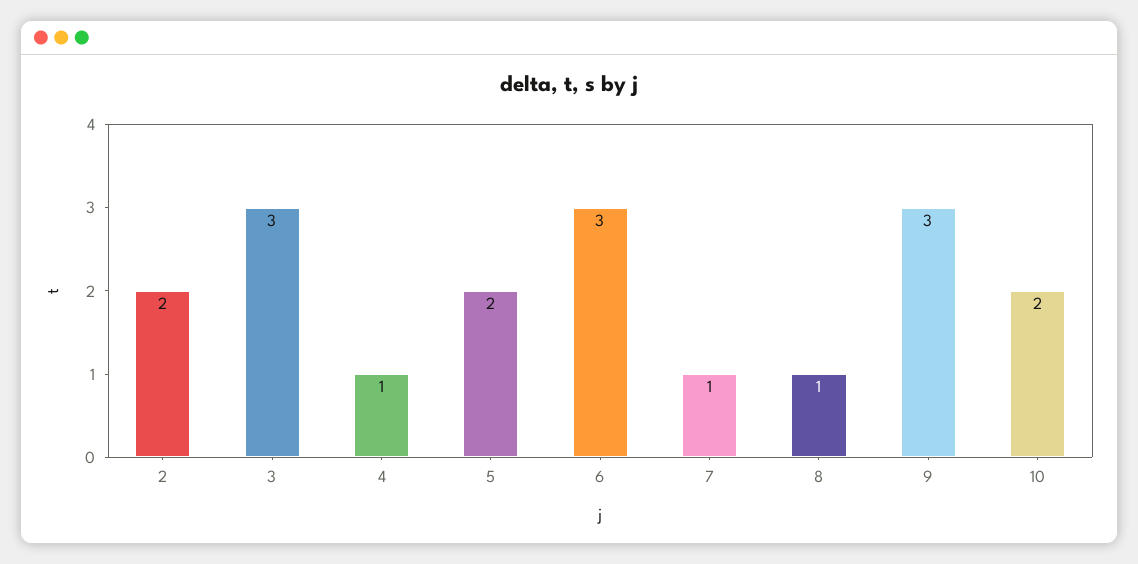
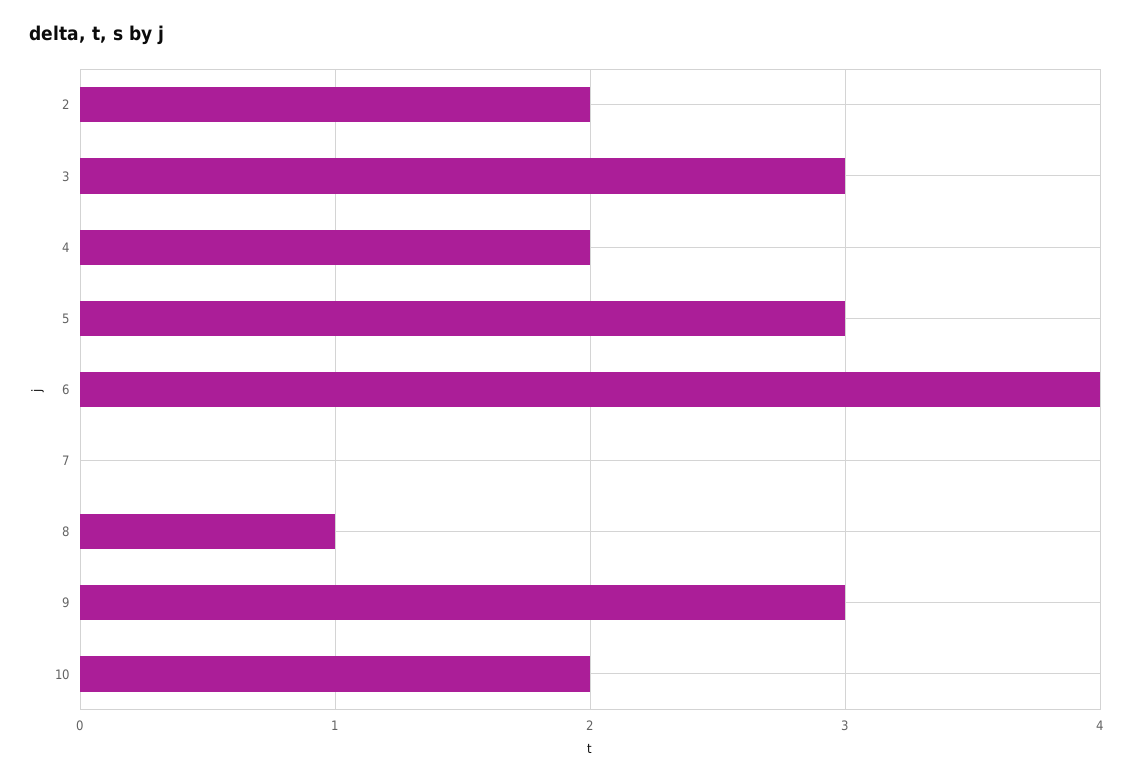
  {
    "2": 2,
    "3": 3,
-   "4": 1,
+   "4": 2,
-   "5": 2,
+   "5": 3,
-   "6": 3,
+   "6": 4,
-   "7": 1,
+   "7": 0,
    "8": 1,
    "9": 3,
    "10": 2
  }

